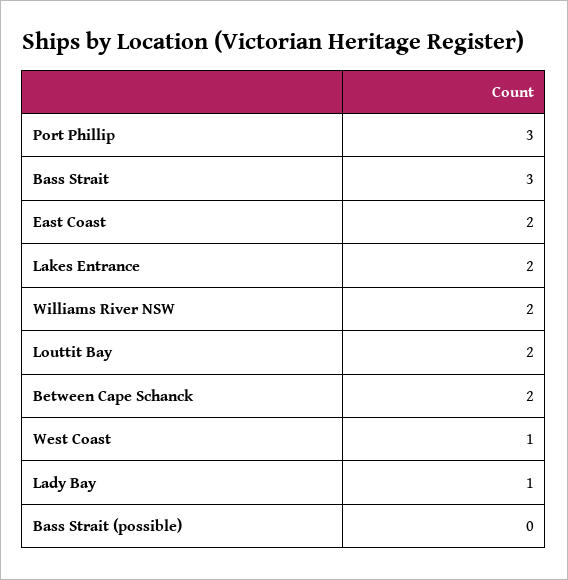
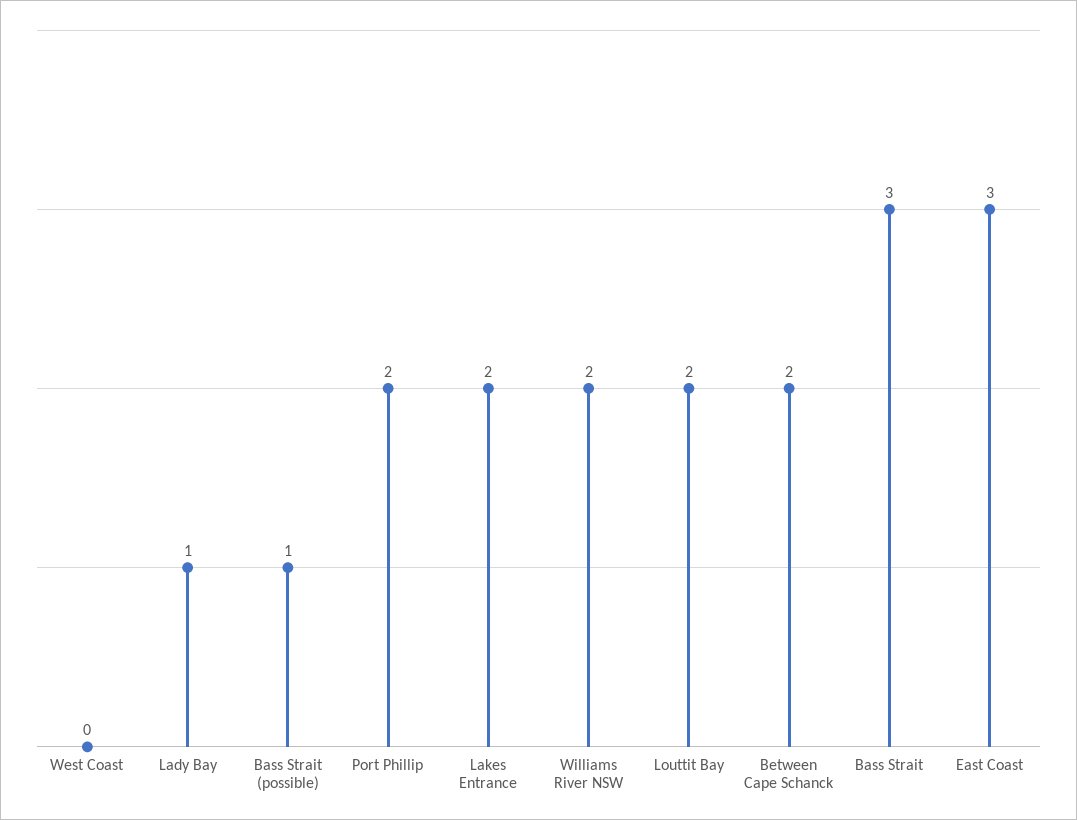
  {
-   "Port Phillip": 3,
+   "Port Phillip": 2,
    "Bass Strait": 3,
-   "East Coast": 2,
+   "East Coast": 3,
    "Lakes Entrance": 2,
    "Williams River NSW": 2,
    "Louttit Bay": 2,
    "Between Cape Schanck": 2,
-   "West Coast": 1,
+   "West Coast": 0,
    "Lady Bay": 1,
-   "Bass Strait (possible)": 0
+   "Bass Strait (possible)": 1
  }

